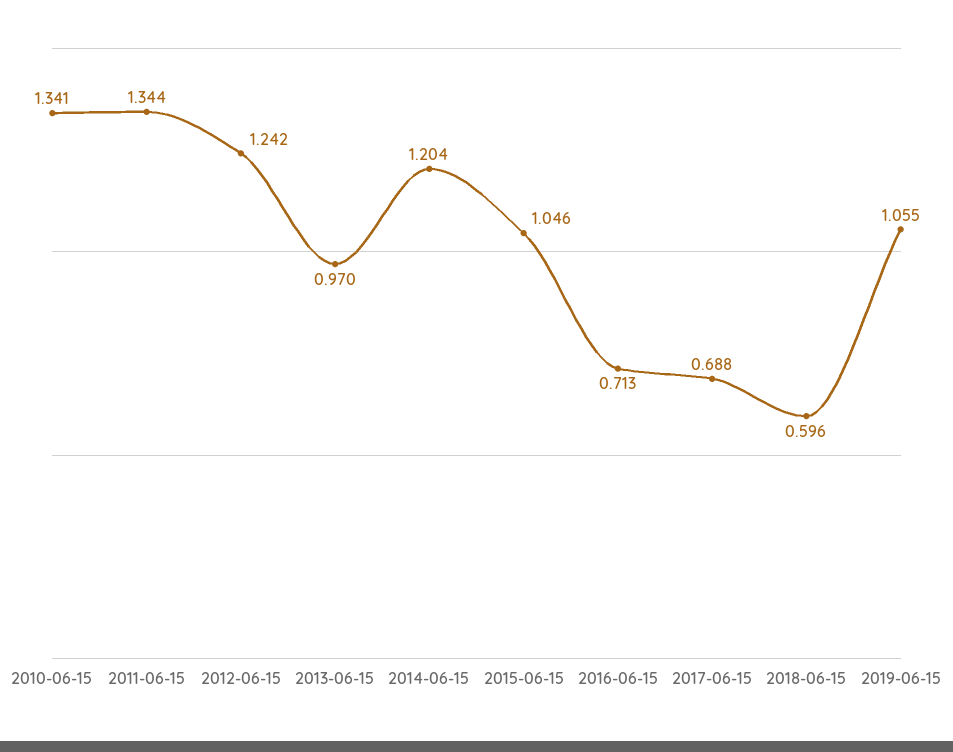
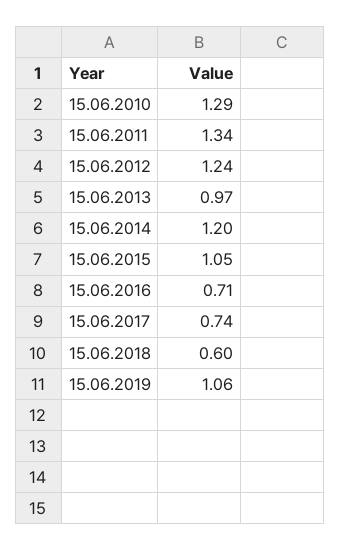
  {
-   "2010-06-15": 1.341,
+   "2010-06-15": 1.29,
    "2011-06-15": 1.344,
    "2012-06-15": 1.242,
    "2013-06-15": 0.97,
    "2014-06-15": 1.204,
    "2015-06-15": 1.046,
    "2016-06-15": 0.713,
-   "2017-06-15": 0.688,
+   "2017-06-15": 0.74,
    "2018-06-15": 0.596,
    "2019-06-15": 1.055
  }

